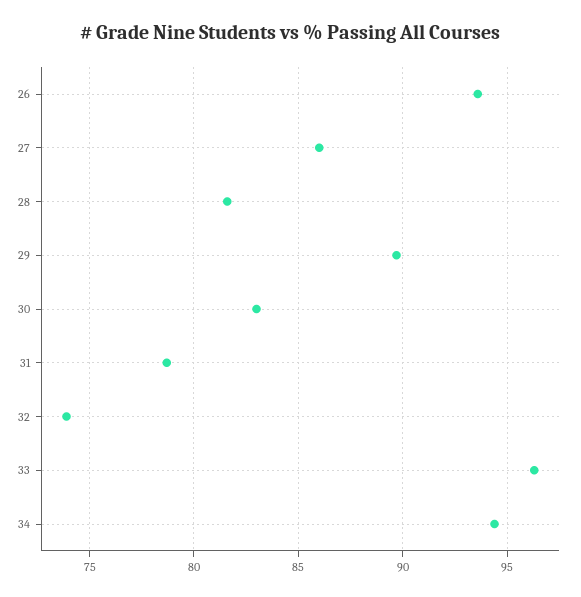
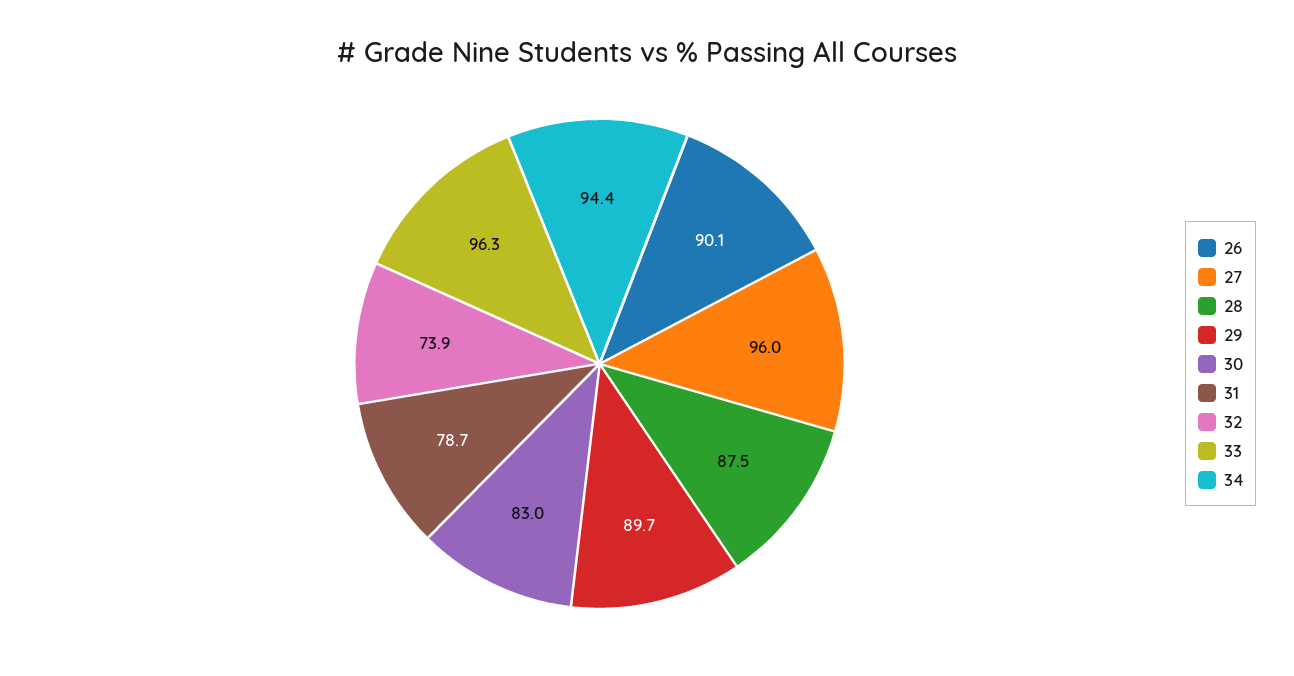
  {
-   "26": 93.5,
+   "26": 90.1,
-   "27": 86,
+   "27": 96,
-   "28": 81.5,
+   "28": 87.5,
    "29": 89.7,
    "30": 83,
    "31": 78.7,
    "32": 73.9,
    "33": 96.3,
    "34": 94.4
  }

